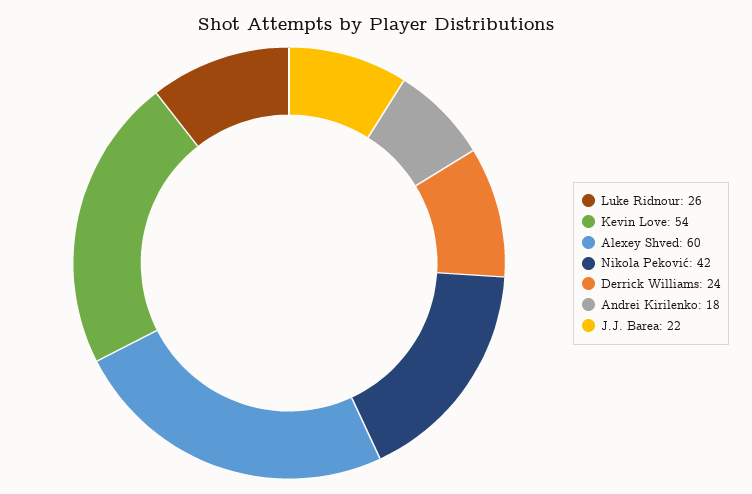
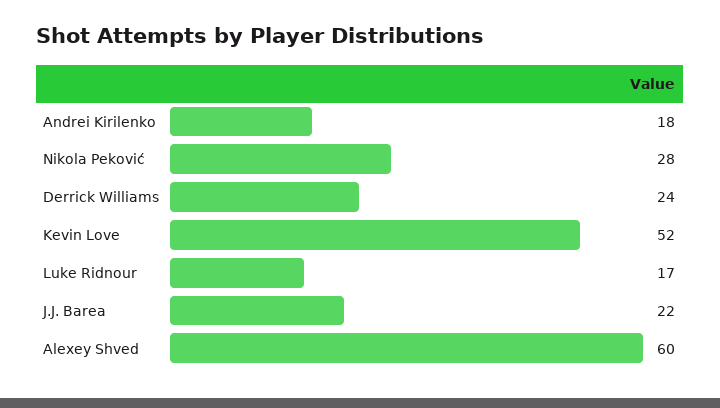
  {
-   "Luke Ridnour": 26,
+   "Luke Ridnour": 17,
-   "Kevin Love": 54,
+   "Kevin Love": 52,
    "Alexey Shved": 60,
-   "Nikola Peković": 42,
+   "Nikola Peković": 28,
    "Derrick Williams": 24,
    "Andrei Kirilenko": 18,
    "J.J. Barea": 22
  }

